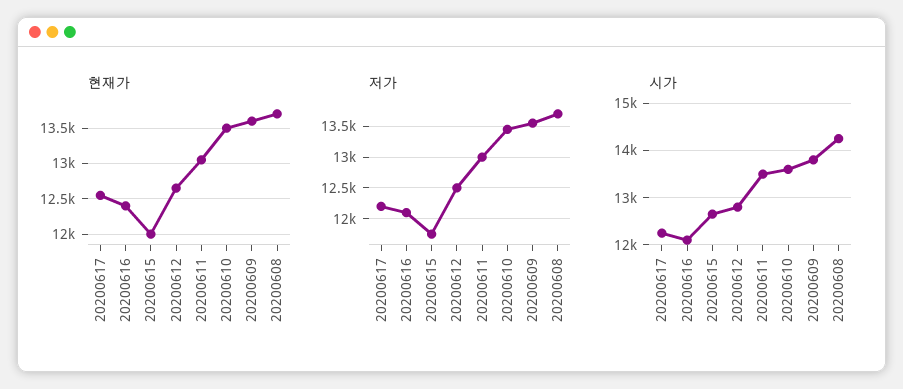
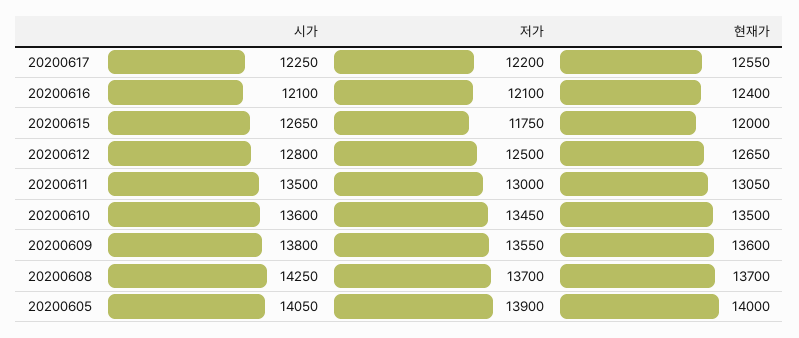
  {
    "현재가": {
      "20200617": 12550,
      "20200616": 12400,
      "20200615": 12000,
      "20200612": 12650,
      "20200611": 13050,
      "20200610": 13500,
      "20200609": 13600,
-     "20200608": 13700
+     "20200608": 13700,
+     "20200605": 14000
    },
    "저가": {
      "20200617": 12200,
      "20200616": 12100,
      "20200615": 11750,
      "20200612": 12500,
      "20200611": 13000,
      "20200610": 13450,
      "20200609": 13550,
-     "20200608": 13700
+     "20200608": 13700,
+     "20200605": 13900
    },
    "시가": {
      "20200617": 12250,
      "20200616": 12100,
      "20200615": 12650,
      "20200612": 12800,
      "20200611": 13500,
      "20200610": 13600,
      "20200609": 13800,
-     "20200608": 14250
+     "20200608": 14250,
+     "20200605": 14050
    }
  }

